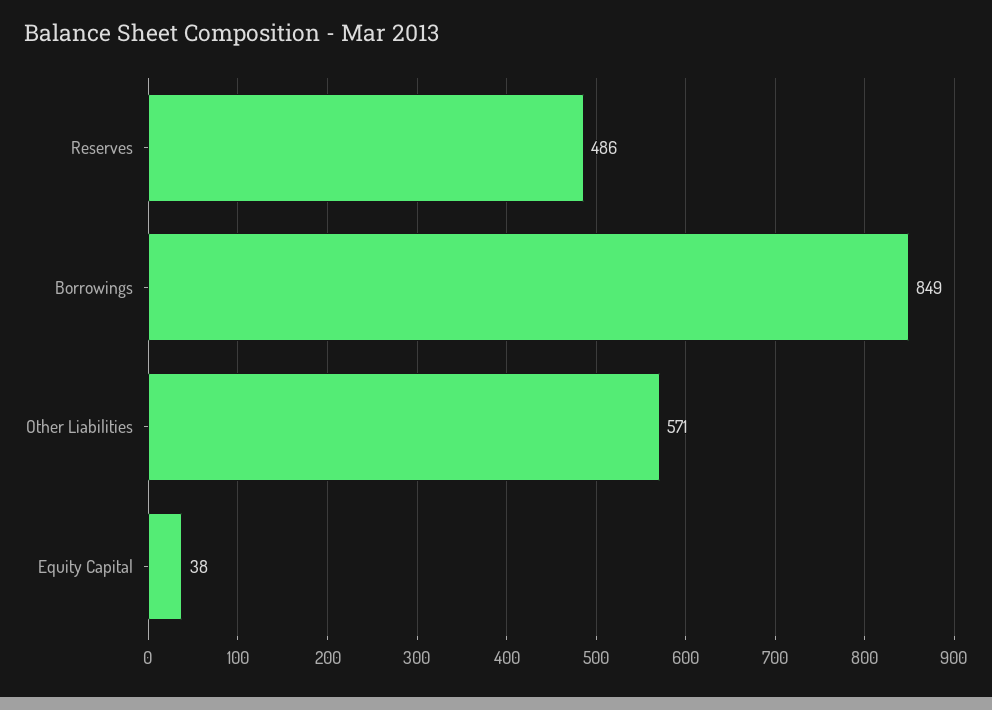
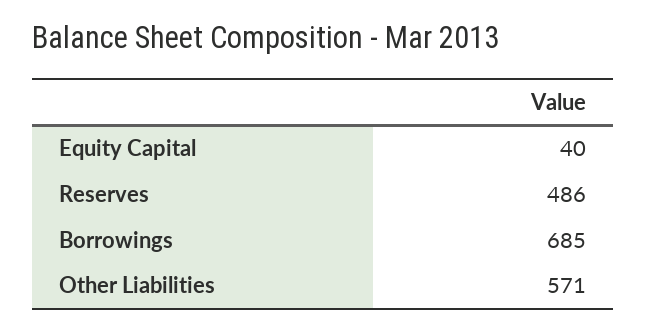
  {
    "Reserves": 486,
-   "Borrowings": 849,
+   "Borrowings": 685,
    "Other Liabilities": 571,
-   "Equity Capital": 38
+   "Equity Capital": 40
  }

